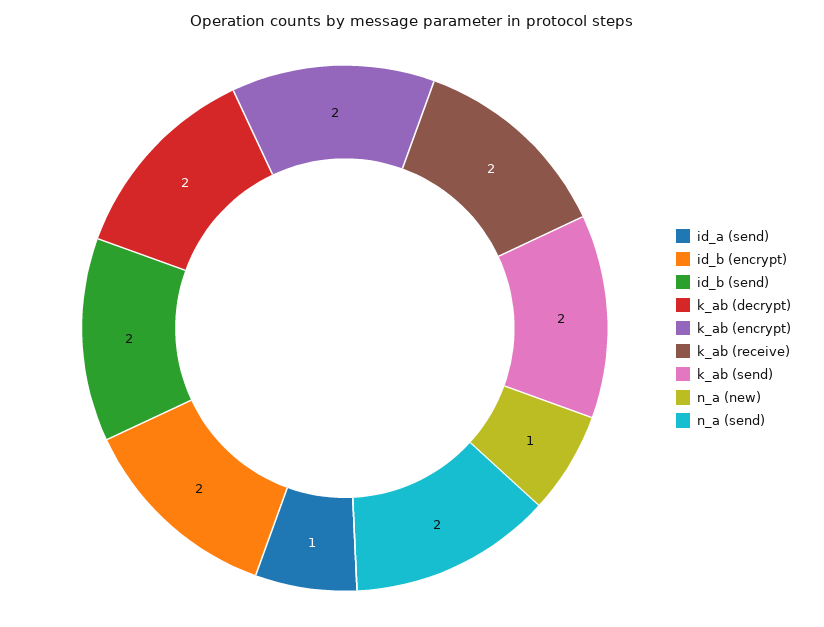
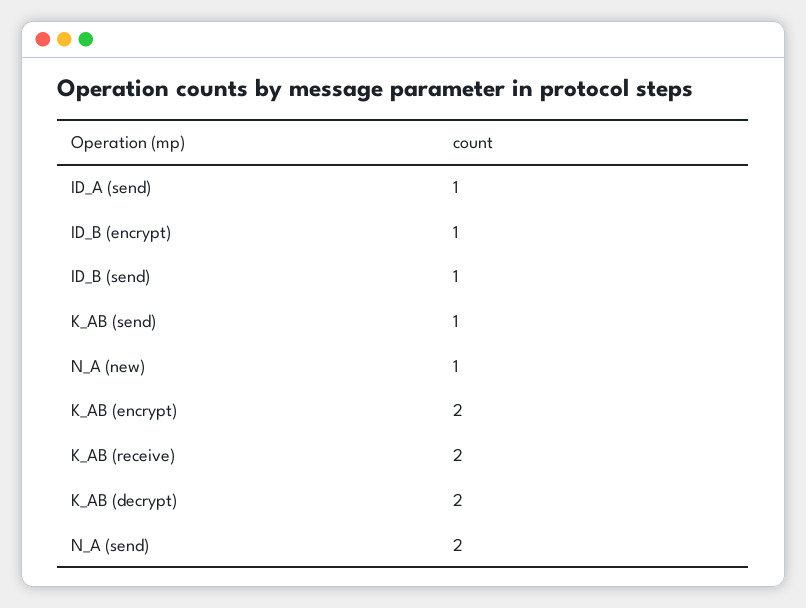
  {
    "id_a (send)": 1,
-   "id_b (encrypt)": 2,
+   "id_b (encrypt)": 1,
-   "id_b (send)": 2,
+   "id_b (send)": 1,
    "k_ab (decrypt)": 2,
    "k_ab (encrypt)": 2,
    "k_ab (receive)": 2,
-   "k_ab (send)": 2,
+   "k_ab (send)": 1,
    "n_a (new)": 1,
    "n_a (send)": 2
  }

